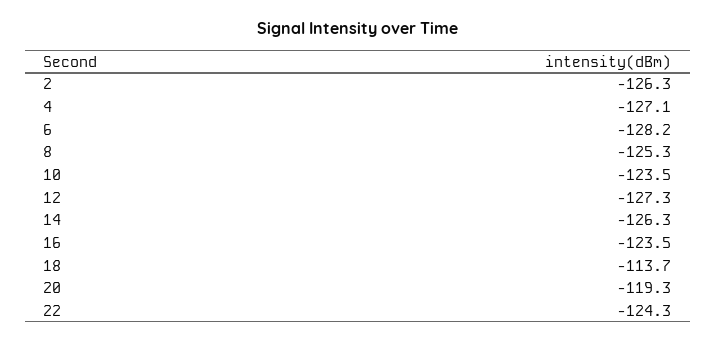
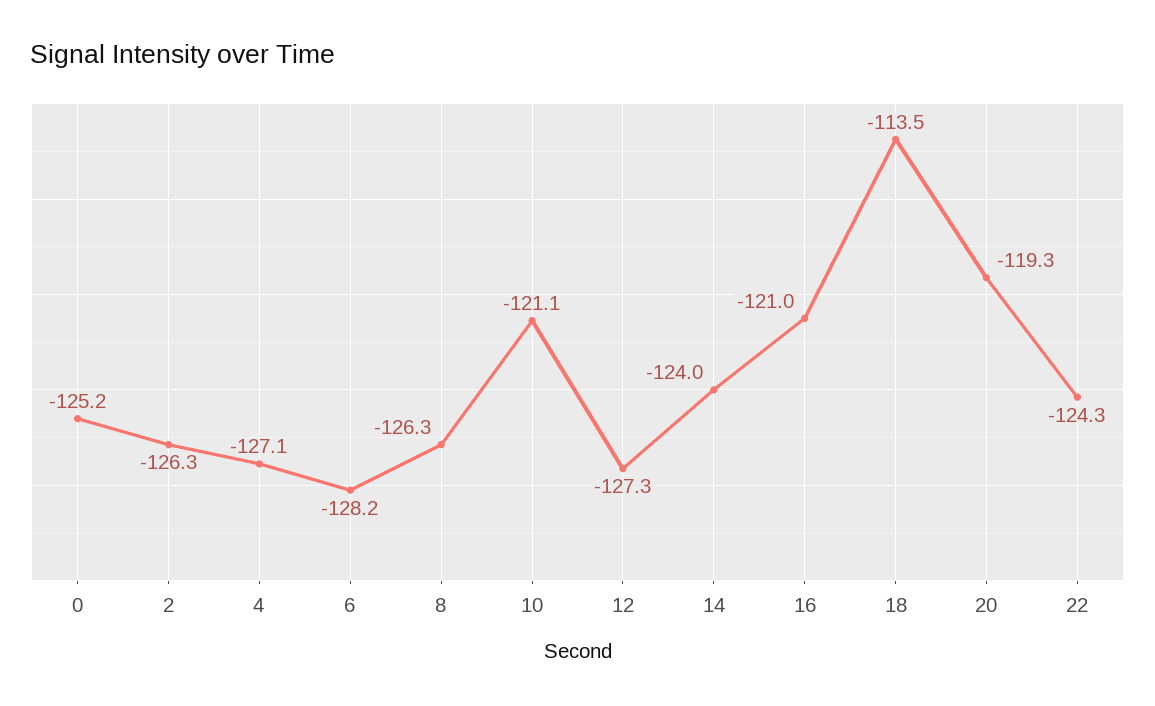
  {
    "2": -126.3,
    "4": -127.1,
    "6": -128.2,
-   "8": -125.3,
+   "8": -126.3,
-   "10": -123.5,
+   "10": -121.1,
    "12": -127.3,
-   "14": -126.3,
+   "14": -124,
-   "16": -123.5,
+   "16": -121,
-   "18": -113.7,
+   "18": -113.5,
    "20": -119.3,
-   "22": -124.3
+   "22": -124.3,
+   "0": -125.2
  }

